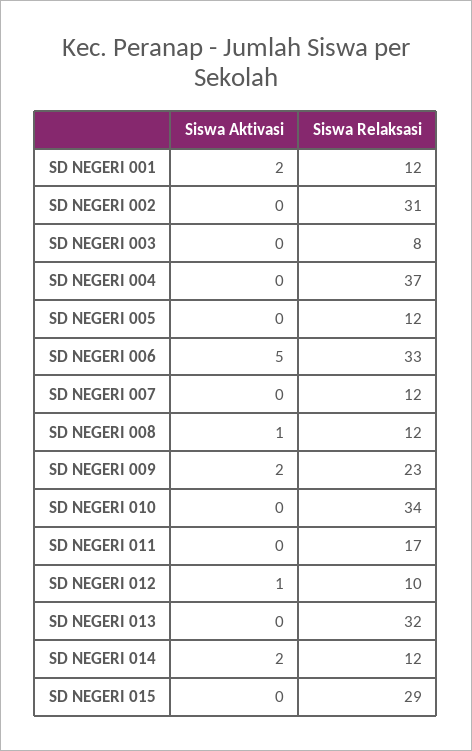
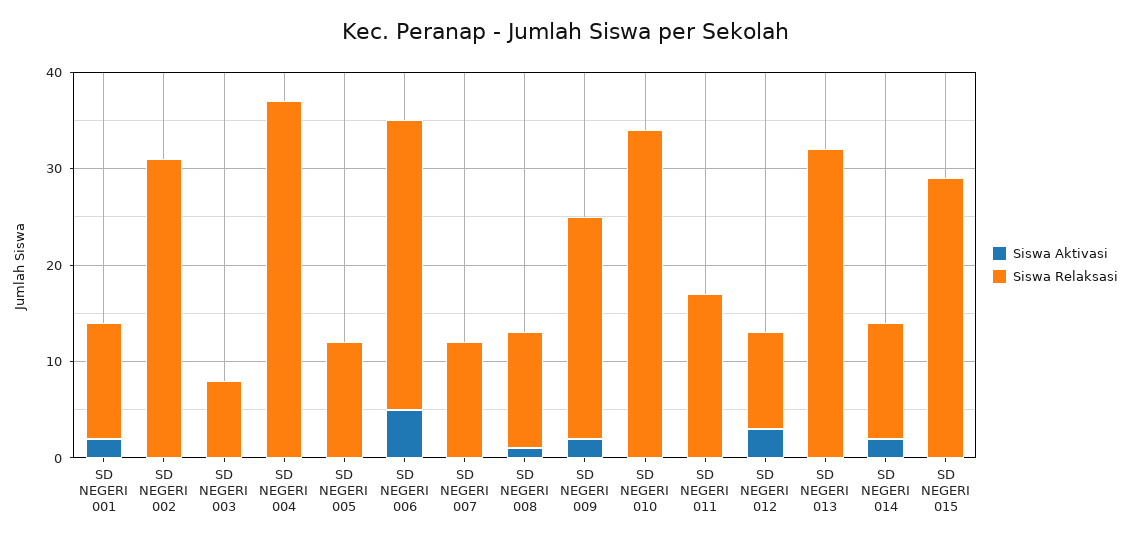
  {
    "Siswa Aktivasi": {
      "SD NEGERI 001": 2,
      "SD NEGERI 002": 0,
      "SD NEGERI 003": 0,
      "SD NEGERI 004": 0,
      "SD NEGERI 005": 0,
      "SD NEGERI 006": 5,
      "SD NEGERI 007": 0,
      "SD NEGERI 008": 1,
      "SD NEGERI 009": 2,
      "SD NEGERI 010": 0,
      "SD NEGERI 011": 0,
-     "SD NEGERI 012": 1,
+     "SD NEGERI 012": 3,
      "SD NEGERI 013": 0,
      "SD NEGERI 014": 2,
      "SD NEGERI 015": 0
    },
    "Siswa Relaksasi": {
      "SD NEGERI 001": 12,
      "SD NEGERI 002": 31,
      "SD NEGERI 003": 8,
      "SD NEGERI 004": 37,
      "SD NEGERI 005": 12,
-     "SD NEGERI 006": 33,
+     "SD NEGERI 006": 30,
      "SD NEGERI 007": 12,
      "SD NEGERI 008": 12,
      "SD NEGERI 009": 23,
      "SD NEGERI 010": 34,
      "SD NEGERI 011": 17,
      "SD NEGERI 012": 10,
      "SD NEGERI 013": 32,
      "SD NEGERI 014": 12,
      "SD NEGERI 015": 29
    }
  }

